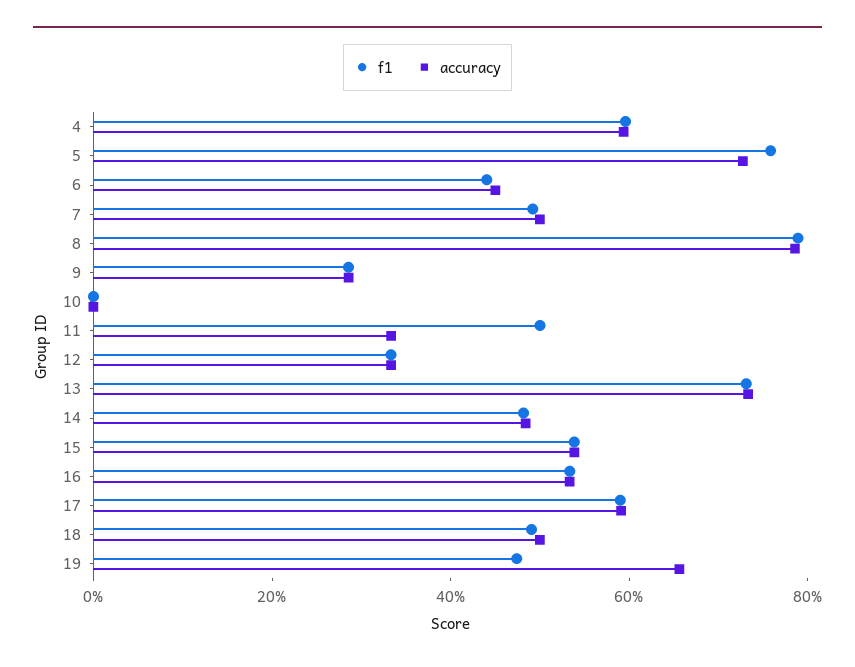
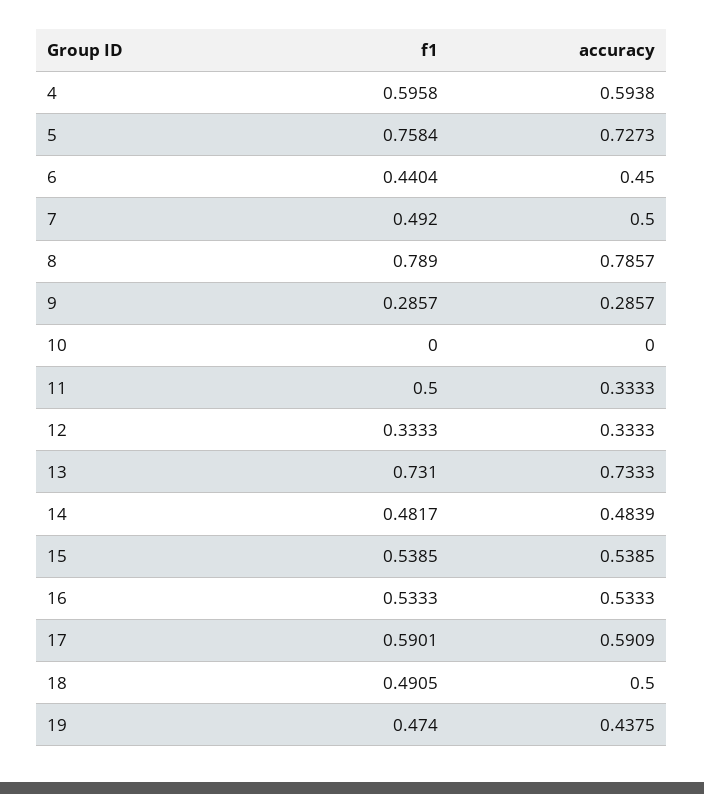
  {
    "f1": {
      "4": 0.5958,
      "5": 0.7584,
      "6": 0.4404,
      "7": 0.492,
      "8": 0.789,
      "9": 0.2857,
      "10": 0,
      "11": 0.5,
      "12": 0.3333,
      "13": 0.731,
      "14": 0.4817,
      "15": 0.5385,
      "16": 0.5333,
      "17": 0.5901,
      "18": 0.4905,
      "19": 0.474
    },
    "accuracy": {
      "4": 0.5938,
      "5": 0.7273,
      "6": 0.45,
      "7": 0.5,
      "8": 0.7857,
      "9": 0.2857,
      "10": 0,
      "11": 0.3333,
      "12": 0.3333,
      "13": 0.7333,
      "14": 0.4839,
      "15": 0.5385,
      "16": 0.5333,
      "17": 0.5909,
      "18": 0.5,
-     "19": 0.65
+     "19": 0.4375
    }
  }

